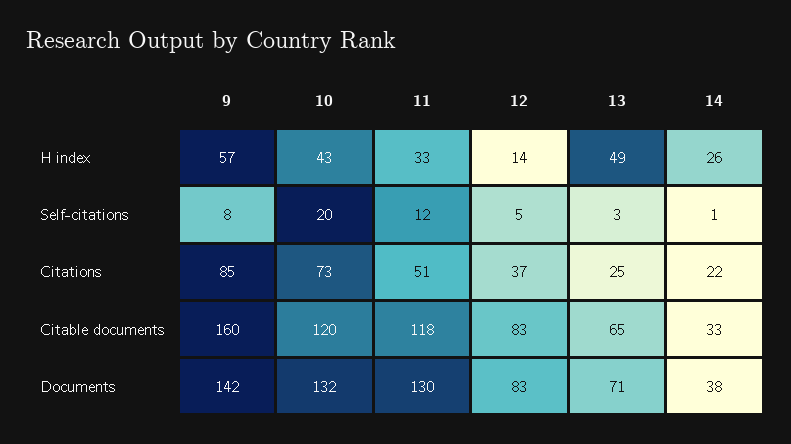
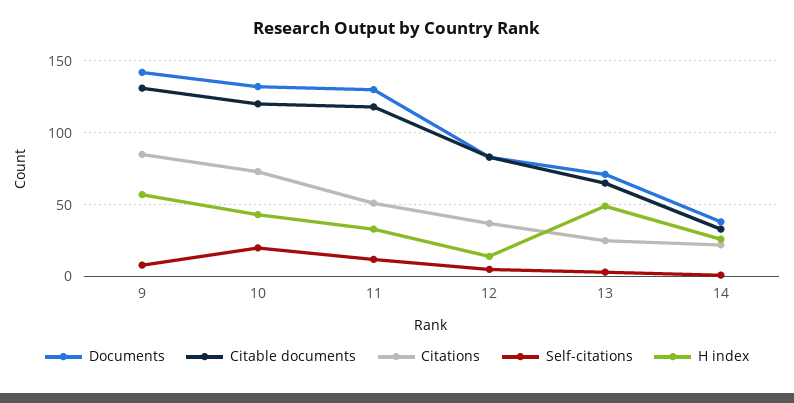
  {
    "H index": {
      "9": 57,
      "10": 43,
      "11": 33,
      "12": 14,
      "13": 49,
      "14": 26
    },
    "Self-citations": {
      "9": 8,
      "10": 20,
      "11": 12,
      "12": 5,
      "13": 3,
      "14": 1
    },
    "Citations": {
      "9": 85,
      "10": 73,
      "11": 51,
      "12": 37,
      "13": 25,
      "14": 22
    },
    "Citable documents": {
-     "9": 160,
+     "9": 130,
      "10": 120,
      "11": 118,
      "12": 83,
      "13": 65,
      "14": 33
    },
    "Documents": {
      "9": 142,
      "10": 132,
      "11": 130,
      "12": 83,
      "13": 71,
      "14": 38
    }
  }

